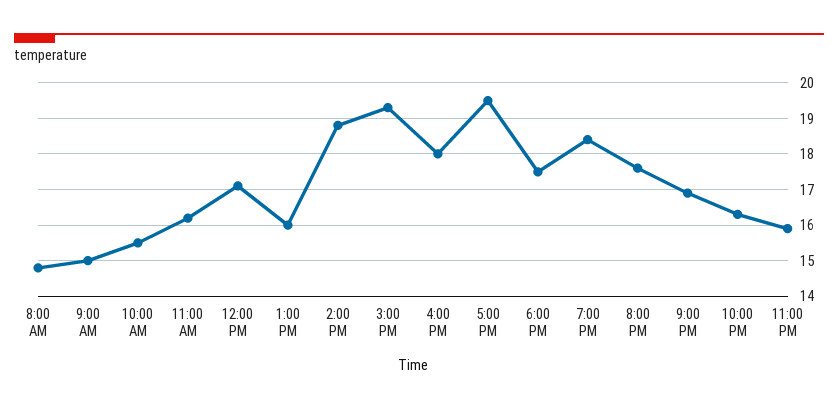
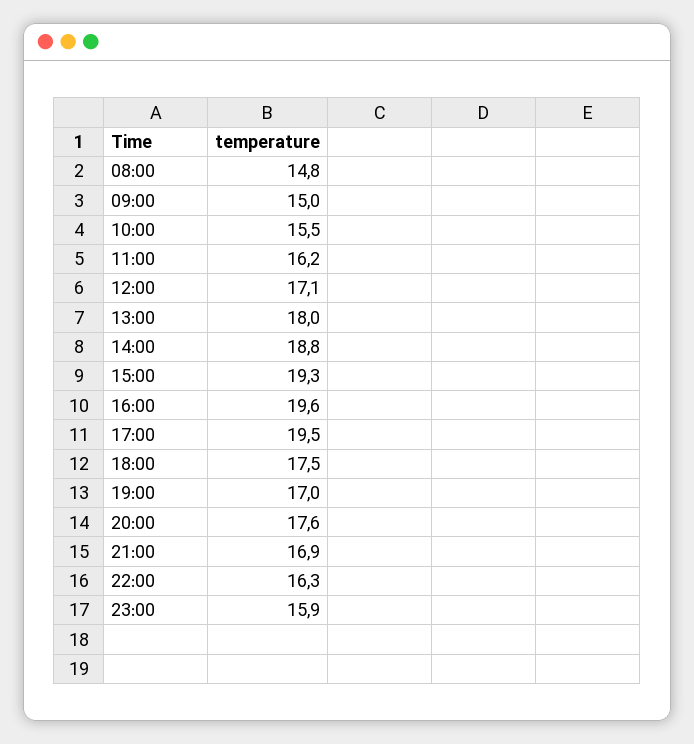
  {
    "8:00 AM": 14.8,
    "9:00 AM": 15,
    "10:00 AM": 15.5,
    "11:00 AM": 16.2,
    "12:00 PM": 17.1,
-   "1:00 PM": 16,
+   "1:00 PM": 18,
    "2:00 PM": 18.8,
    "3:00 PM": 19.3,
-   "4:00 PM": 18,
+   "4:00 PM": 19.6,
    "5:00 PM": 19.5,
    "6:00 PM": 17.5,
-   "7:00 PM": 18.5,
+   "7:00 PM": 17,
    "8:00 PM": 17.6,
    "9:00 PM": 16.9,
    "10:00 PM": 16.3,
    "11:00 PM": 15.9
  }

